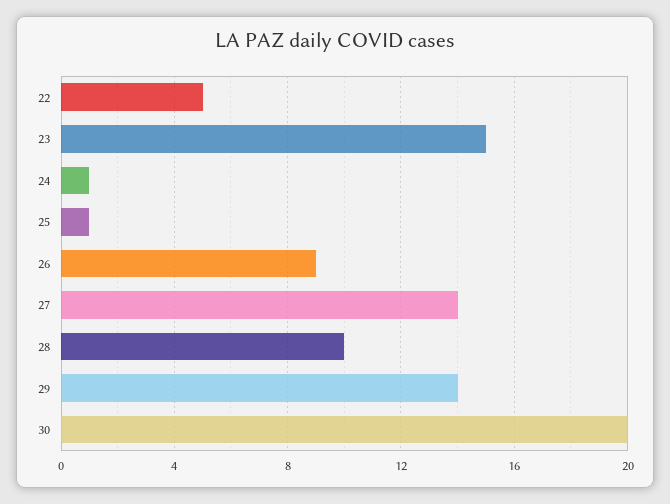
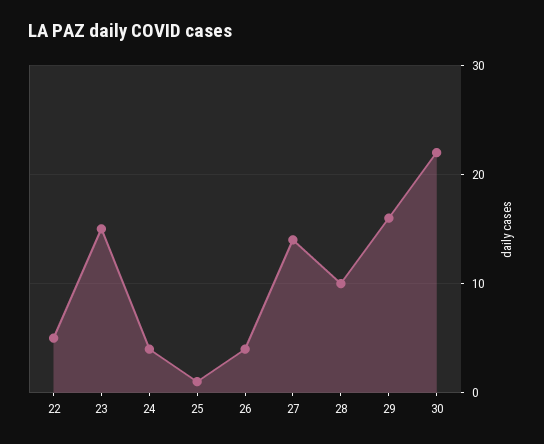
  {
    "22": 5,
    "23": 15,
-   "24": 1,
+   "24": 4,
    "25": 1,
-   "26": 9,
+   "26": 4,
    "27": 14,
    "28": 10,
-   "29": 14,
+   "29": 16,
-   "30": 20
+   "30": 22
  }

